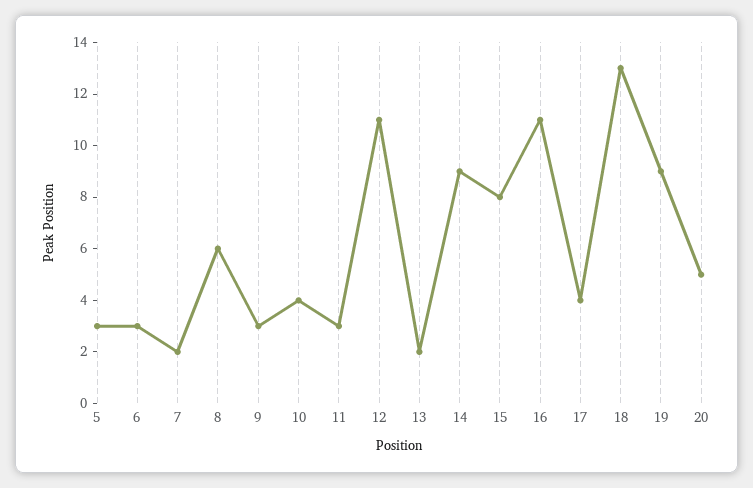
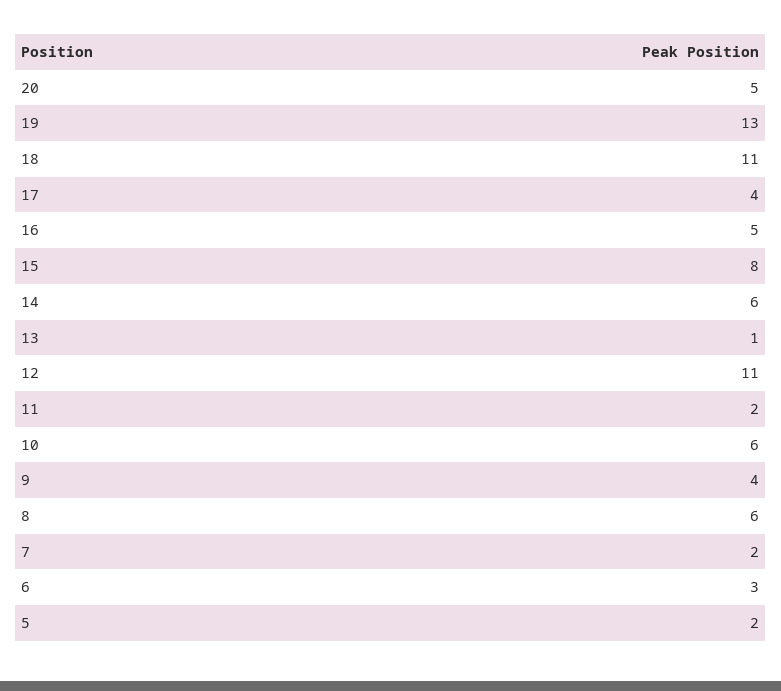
  {
-   "5": 3,
+   "5": 2,
    "6": 3,
    "7": 2,
    "8": 6,
-   "9": 3,
+   "9": 4,
-   "10": 4,
+   "10": 6,
-   "11": 3,
+   "11": 2,
    "12": 11,
-   "13": 2,
+   "13": 1,
-   "14": 9,
+   "14": 6,
    "15": 8,
-   "16": 11,
+   "16": 5,
    "17": 4,
-   "18": 13,
+   "18": 11,
-   "19": 9,
+   "19": 13,
    "20": 5
  }

